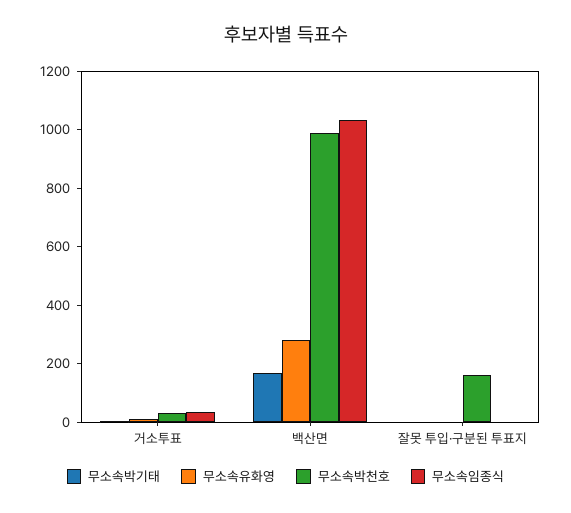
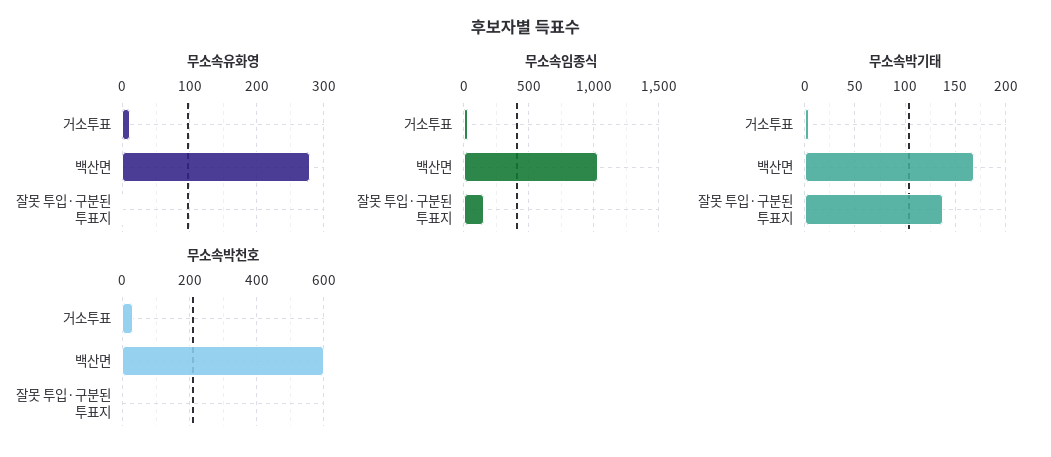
  {
    "무소속박기태": {
      "거소투표": 0,
      "백산면": 170,
-     "잘못 투입·구분된 투표지": 0
+     "잘못 투입·구분된 투표지": 140
    },
    "무소속유화영": {
      "거소투표": 10,
      "백산면": 280,
      "잘못 투입·구분된 투표지": 0
    },
    "무소속박천호": {
      "거소투표": 40,
-     "백산면": 1000,
+     "백산면": 600,
-     "잘못 투입·구분된 투표지": 150
+     "잘못 투입·구분된 투표지": 0
    },
    "무소속임종식": {
      "거소투표": 50,
      "백산면": 1050,
-     "잘못 투입·구분된 투표지": 0
+     "잘못 투입·구분된 투표지": 150
    }
  }

